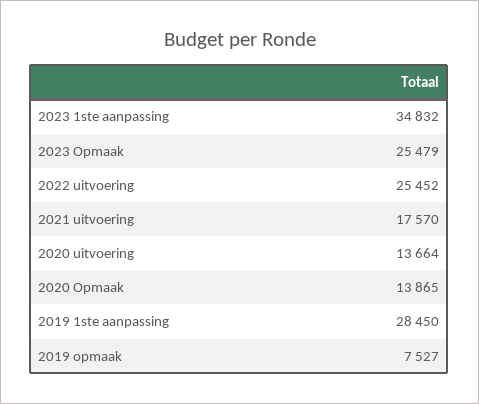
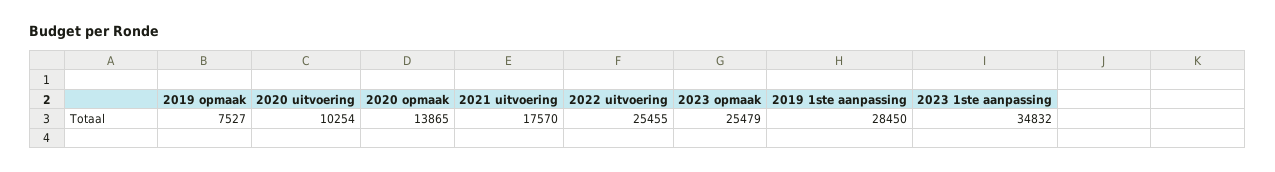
  {
    "2023 1ste aanpassing": 34832,
    "2023 Opmaak": 25479,
-   "2022 uitvoering": 25452,
+   "2022 uitvoering": 25455,
    "2021 uitvoering": 17570,
-   "2020 uitvoering": 13664,
+   "2020 uitvoering": 10254,
    "2020 Opmaak": 13865,
    "2019 1ste aanpassing": 28450,
    "2019 opmaak": 7527
  }

